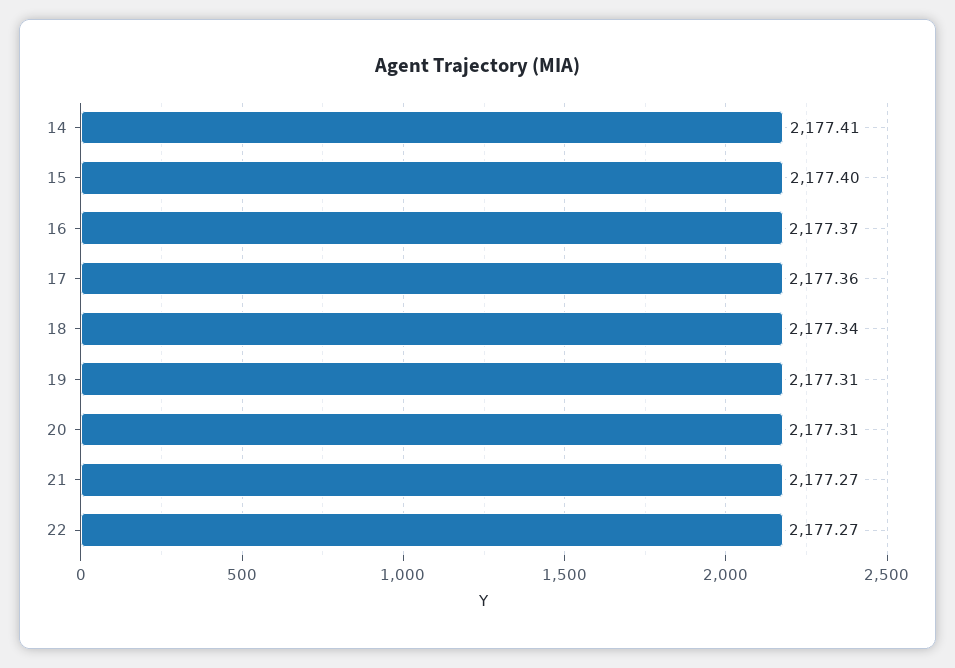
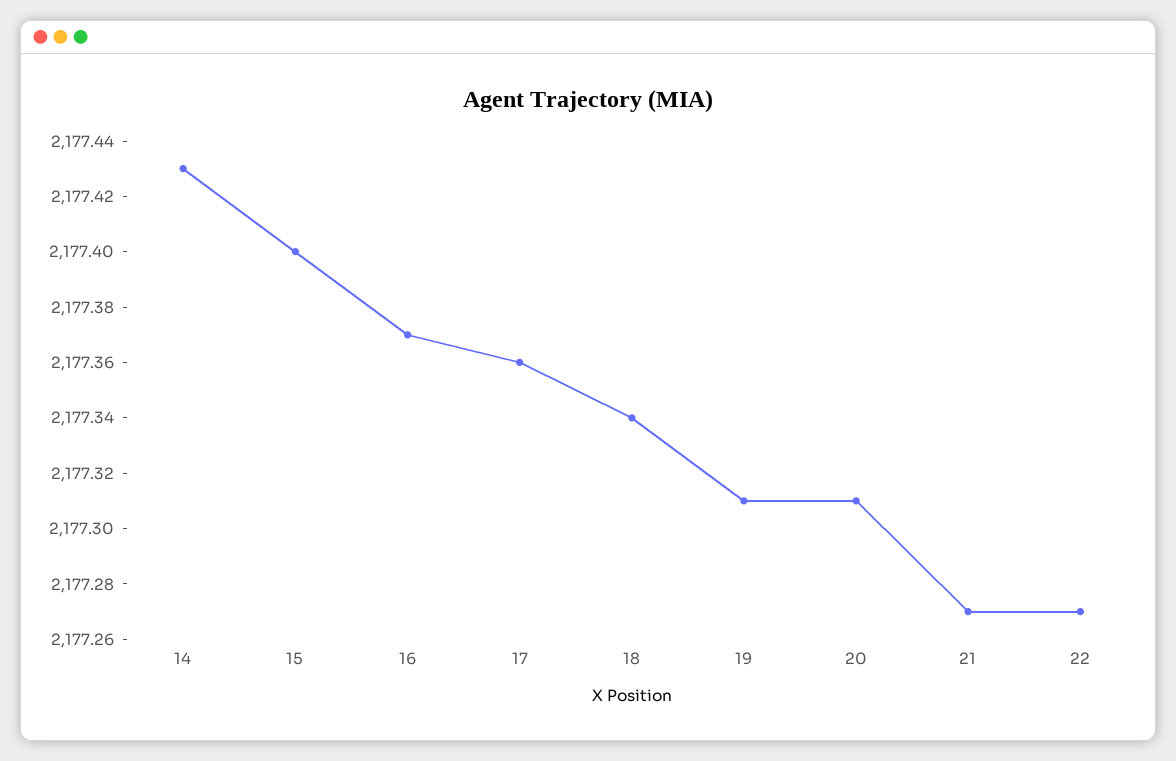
  {
-   "14": 2177.41,
+   "14": 2177.43,
    "15": 2177.4,
    "16": 2177.37,
    "17": 2177.36,
    "18": 2177.34,
    "19": 2177.31,
    "20": 2177.31,
    "21": 2177.27,
    "22": 2177.27
  }

